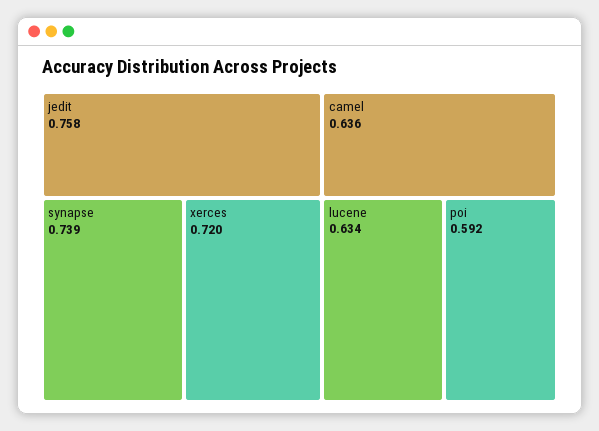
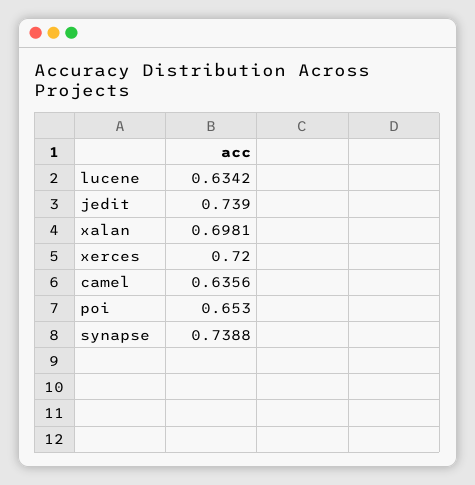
  {
-   "jedit": 0.758,
+   "jedit": 0.739,
    "synapse": 0.7388,
    "xerces": 0.72,
    "camel": 0.6356,
    "lucene": 0.6342,
-   "poi": 0.592
+   "poi": 0.653,
+   "xalan": 0.6981
  }

